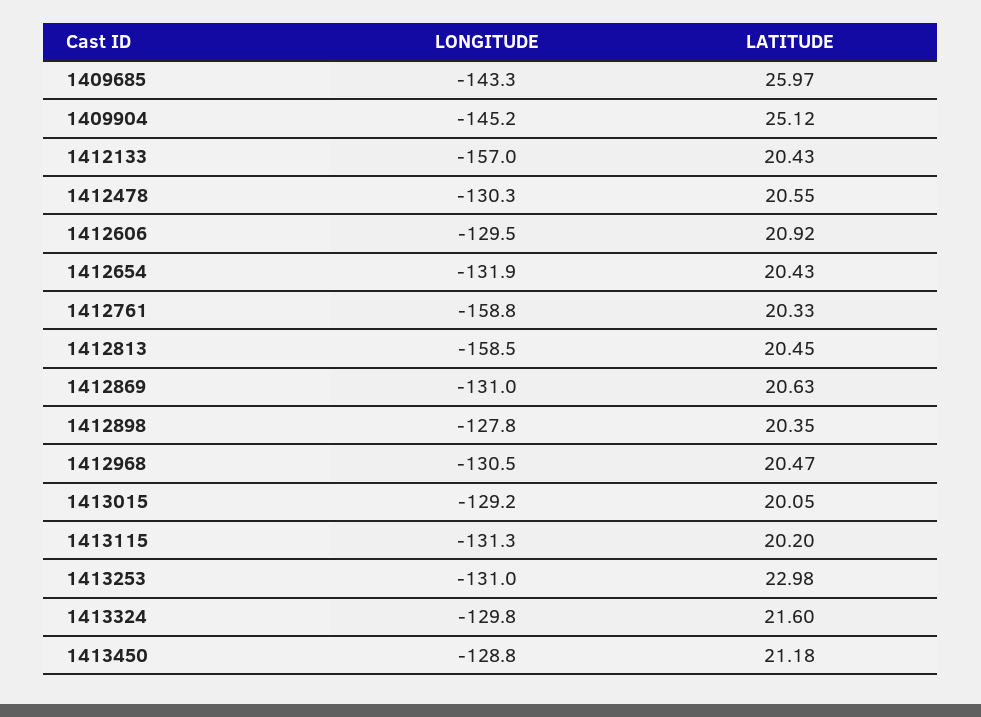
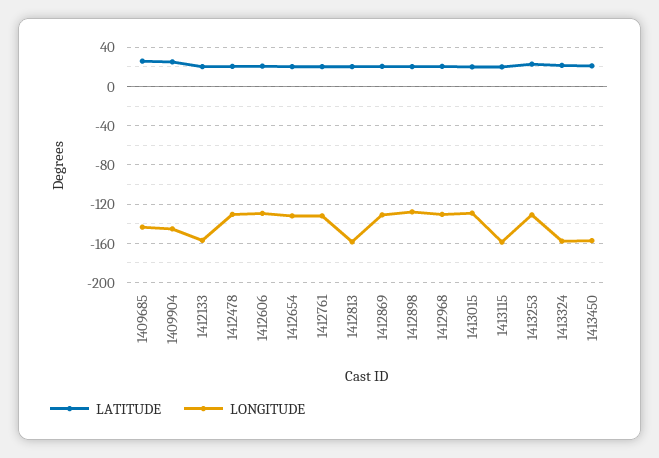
  {
    "LONGITUDE": {
      "1409685": -143.3,
      "1409904": -145.2,
      "1412133": -157,
      "1412478": -130.3,
      "1412606": -129.5,
      "1412654": -131.9,
-     "1412761": -158.8,
+     "1412761": -130,
      "1412813": -158.5,
      "1412869": -131,
      "1412898": -127.8,
      "1412968": -130.5,
      "1413015": -129.2,
-     "1413115": -131.3,
+     "1413115": -160,
      "1413253": -131,
-     "1413324": -129.8,
+     "1413324": -160,
-     "1413450": -128.8
+     "1413450": -160
    },
    "LATITUDE": {
      "1409685": 25.97,
      "1409904": 25.12,
      "1412133": 20.43,
      "1412478": 20.55,
      "1412606": 20.92,
      "1412654": 20.43,
      "1412761": 20.33,
      "1412813": 20.45,
      "1412869": 20.63,
      "1412898": 20.35,
      "1412968": 20.47,
      "1413015": 20.05,
      "1413115": 20.2,
      "1413253": 22.98,
      "1413324": 21.6,
      "1413450": 21.18
    }
  }

